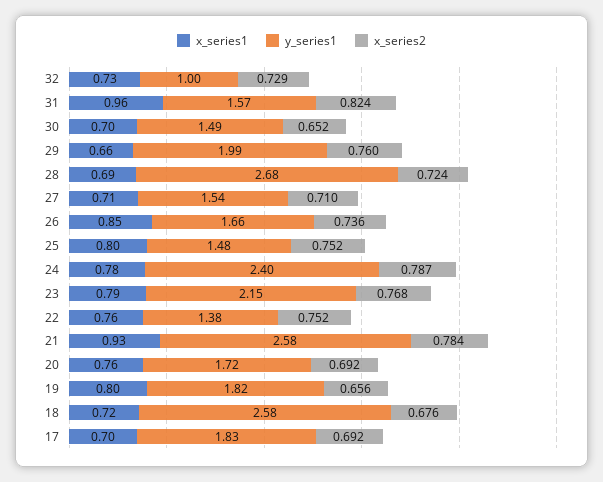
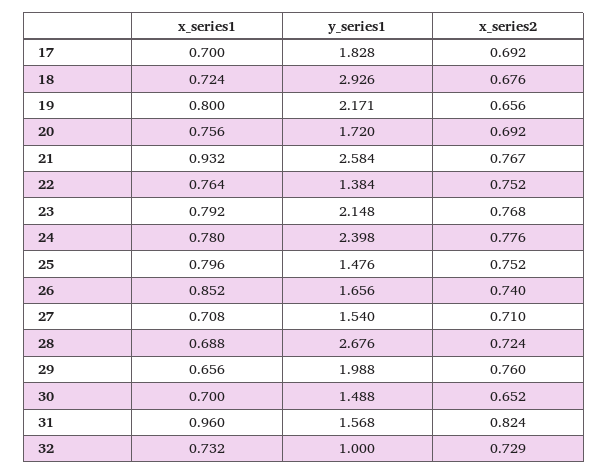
  {
    "x_series1": {
      "32": 0.732,
      "31": 0.96,
      "30": 0.7,
      "29": 0.656,
      "28": 0.688,
      "27": 0.708,
      "26": 0.852,
      "25": 0.796,
      "24": 0.78,
      "23": 0.792,
      "22": 0.764,
      "21": 0.932,
      "20": 0.756,
      "19": 0.8,
      "18": 0.724,
      "17": 0.7
    },
    "y_series1": {
      "32": 1,
      "31": 1.568,
      "30": 1.488,
      "29": 1.988,
      "28": 2.676,
      "27": 1.54,
      "26": 1.656,
      "25": 1.476,
      "24": 2.398,
      "23": 2.148,
      "22": 1.384,
      "21": 2.584,
      "20": 1.72,
-     "19": 1.82,
+     "19": 2.171,
-     "18": 2.58,
+     "18": 2.926,
      "17": 1.828
    },
    "x_series2": {
      "32": 0.729,
      "31": 0.824,
      "30": 0.652,
      "29": 0.76,
      "28": 0.724,
      "27": 0.71,
-     "26": 0.736,
+     "26": 0.74,
      "25": 0.752,
-     "24": 0.787,
+     "24": 0.776,
      "23": 0.768,
      "22": 0.752,
-     "21": 0.784,
+     "21": 0.767,
      "20": 0.692,
      "19": 0.656,
      "18": 0.676,
      "17": 0.692
    }
  }

